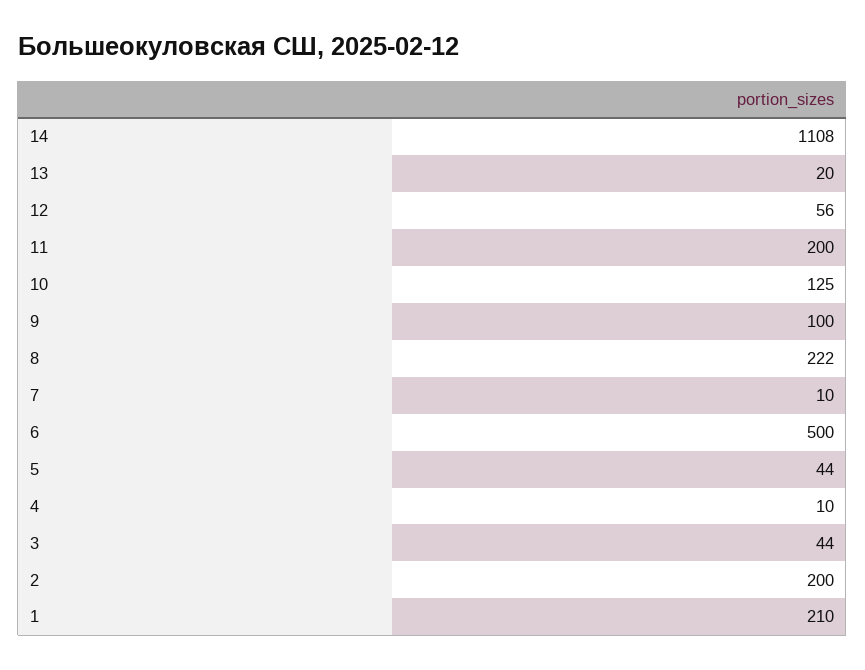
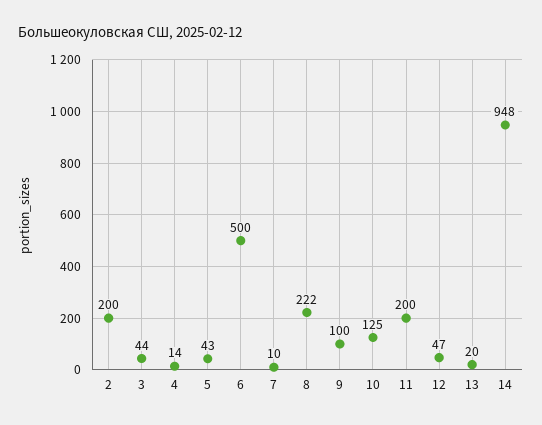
  {
-   "14": 1108,
+   "14": 948,
    "13": 20,
-   "12": 56,
+   "12": 47,
    "11": 200,
    "10": 125,
    "9": 100,
    "8": 222,
    "7": 10,
    "6": 500,
-   "5": 44,
+   "5": 43,
-   "4": 10,
+   "4": 14,
    "3": 44,
-   "2": 200,
+   "2": 200
-   "1": 210
  }

